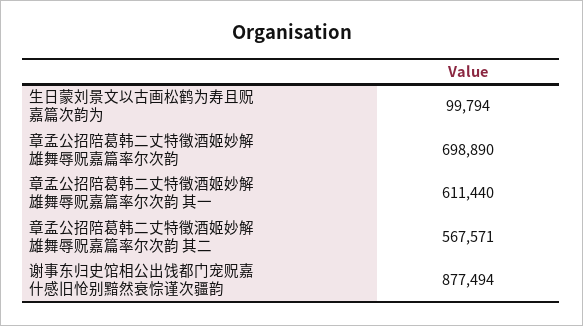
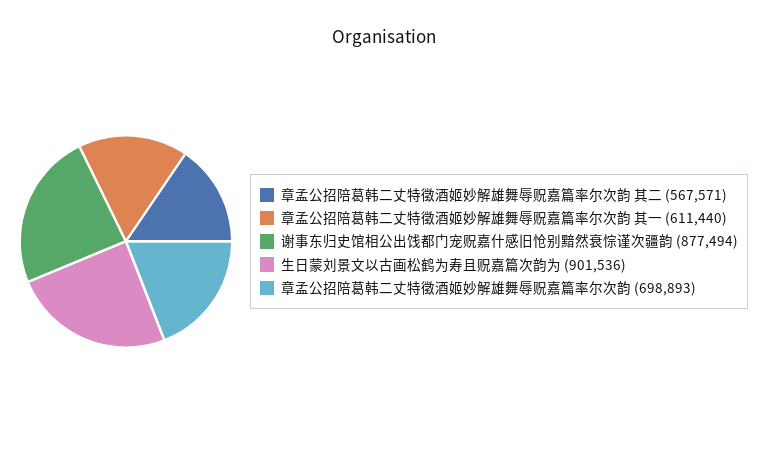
  {
-   "生日蒙刘景文以古画松鹤为寿且贶嘉篇次韵为": 99794,
+   "生日蒙刘景文以古画松鹤为寿且贶嘉篇次韵为": 901536,
-   "章孟公招陪葛韩二丈特徵酒姬妙解雄舞辱贶嘉篇率尔次韵": 698890,
+   "章孟公招陪葛韩二丈特徵酒姬妙解雄舞辱贶嘉篇率尔次韵": 698893,
    "章孟公招陪葛韩二丈特徵酒姬妙解雄舞辱贶嘉篇率尔次韵 其一": 611440,
    "章孟公招陪葛韩二丈特徵酒姬妙解雄舞辱贶嘉篇率尔次韵 其二": 567571,
    "谢事东归史馆相公出饯都门宠贶嘉什感旧怆别黯然衰悰谨次疆韵": 877494
  }

